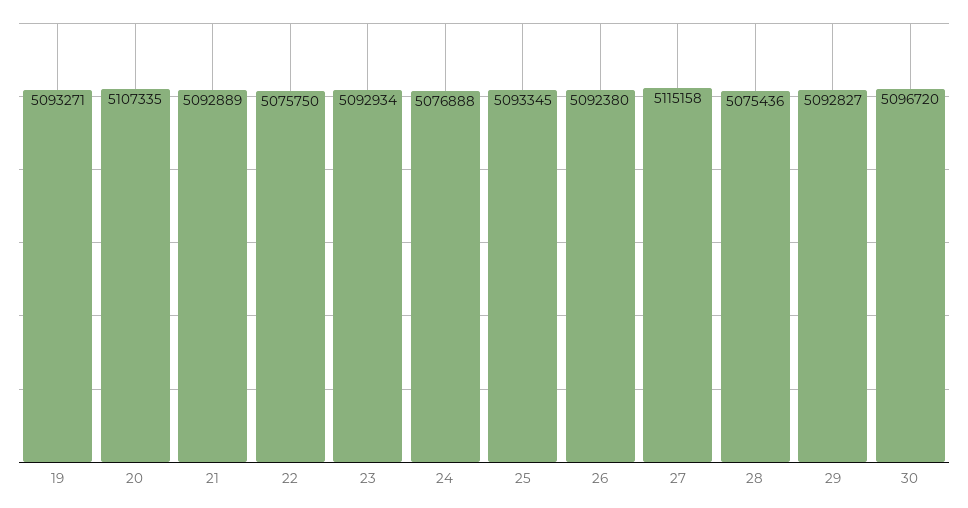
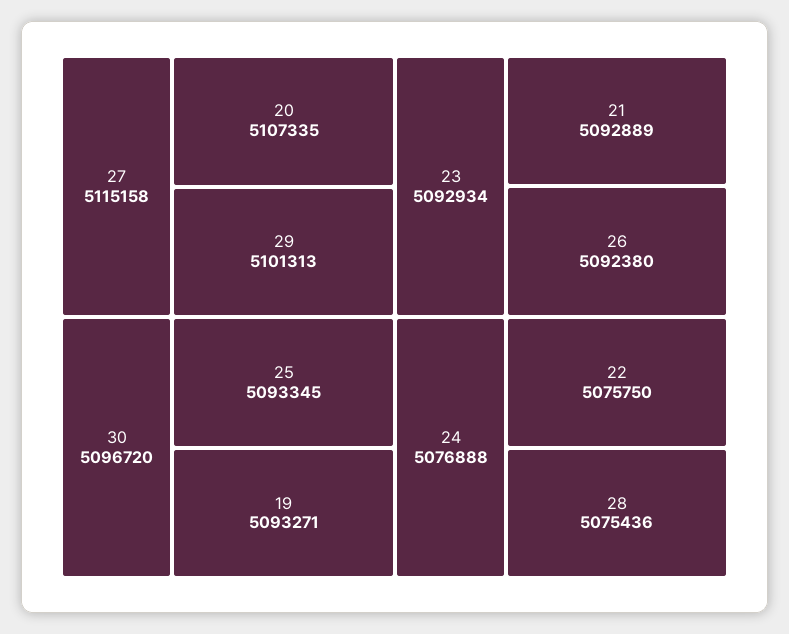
  {
    "19": 5093271,
    "20": 5107335,
    "21": 5092889,
    "22": 5075750,
    "23": 5092934,
    "24": 5076888,
    "25": 5093345,
    "26": 5092380,
    "27": 5115158,
    "28": 5075436,
-   "29": 5092827,
+   "29": 5101313,
    "30": 5096720
  }

